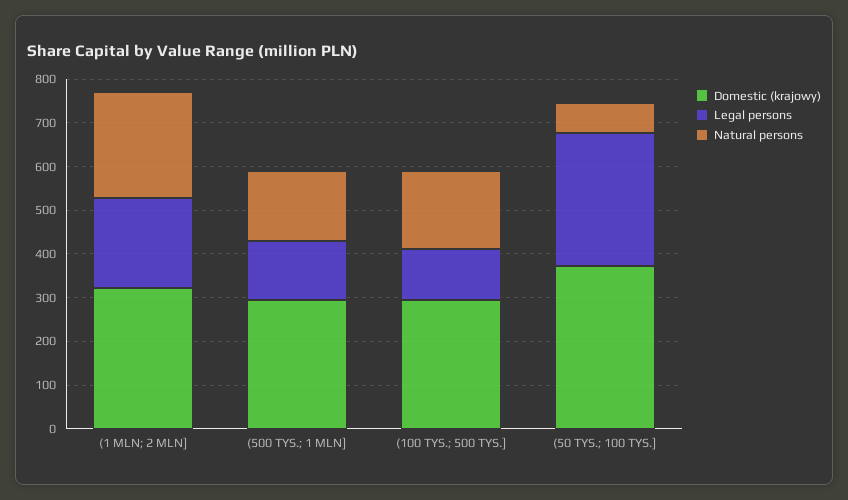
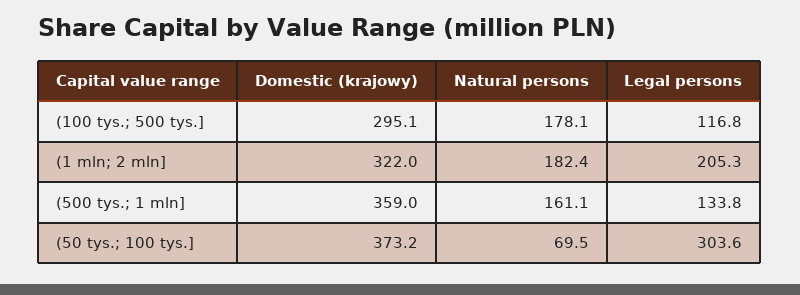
  {
    "Domestic (krajowy)": {
      "(1 MLN; 2 MLN]": 322,
-     "(500 TYS.; 1 MLN]": 300,
+     "(500 TYS.; 1 MLN]": 359,
      "(100 TYS.; 500 TYS.]": 295.1,
      "(50 TYS.; 100 TYS.]": 373.2
    },
    "Legal persons": {
      "(1 MLN; 2 MLN]": 205.3,
      "(500 TYS.; 1 MLN]": 133.8,
      "(100 TYS.; 500 TYS.]": 116.8,
      "(50 TYS.; 100 TYS.]": 303.6
    },
    "Natural persons": {
-     "(1 MLN; 2 MLN]": 240,
+     "(1 MLN; 2 MLN]": 182.4,
      "(500 TYS.; 1 MLN]": 161.1,
      "(100 TYS.; 500 TYS.]": 178.1,
      "(50 TYS.; 100 TYS.]": 69.5
    }
  }

